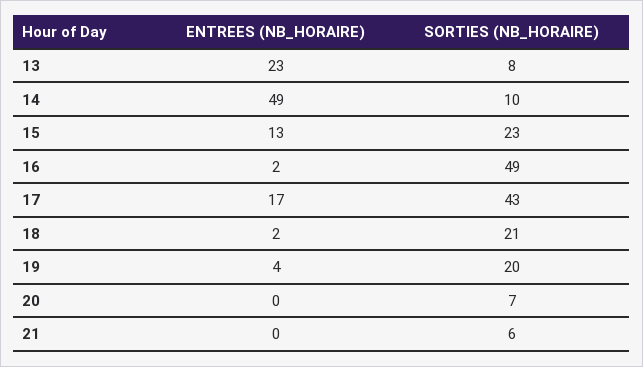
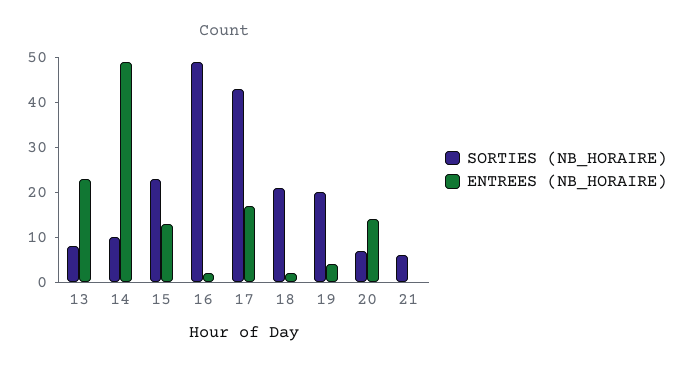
  {
    "ENTREES (NB_HORAIRE)": {
      "13": 23,
      "14": 49,
      "15": 13,
      "16": 2,
      "17": 17,
      "18": 2,
      "19": 4,
-     "20": 0,
+     "20": 15,
      "21": 0
    },
    "SORTIES (NB_HORAIRE)": {
      "13": 8,
      "14": 10,
      "15": 23,
      "16": 49,
      "17": 43,
      "18": 21,
      "19": 20,
      "20": 7,
      "21": 6
    }
  }

